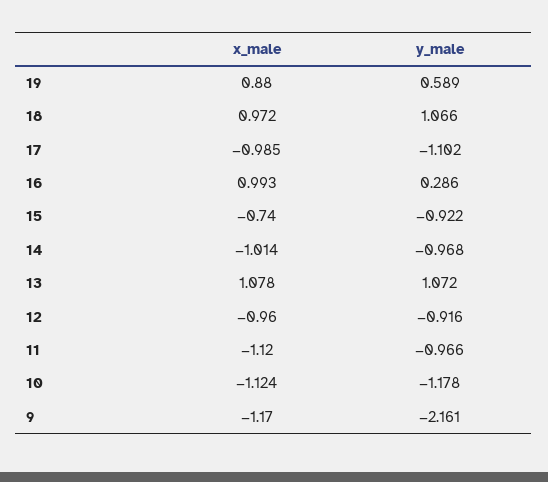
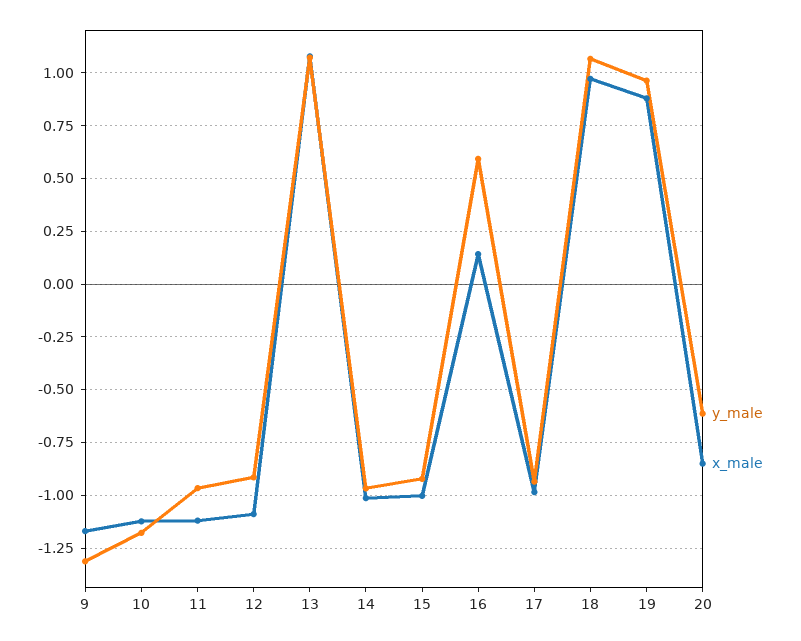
  {
    "x_male": {
      "19": 0.88,
      "18": 0.972,
      "17": -0.985,
-     "16": 0.993,
+     "16": 0.15,
-     "15": -0.74,
+     "15": -1,
      "14": -1.014,
      "13": 1.078,
-     "12": -0.96,
+     "12": -1.1,
      "11": -1.12,
      "10": -1.124,
-     "9": -1.17
+     "9": -1.17,
+     "20": -0.85
    },
    "y_male": {
-     "19": 0.589,
+     "19": 0.95,
      "18": 1.066,
-     "17": -1.102,
+     "17": -0.95,
-     "16": 0.286,
+     "16": 0.6,
      "15": -0.922,
      "14": -0.968,
      "13": 1.072,
      "12": -0.916,
      "11": -0.966,
      "10": -1.178,
-     "9": -2.161
+     "9": -1.3,
+     "20": -0.6
    }
  }

